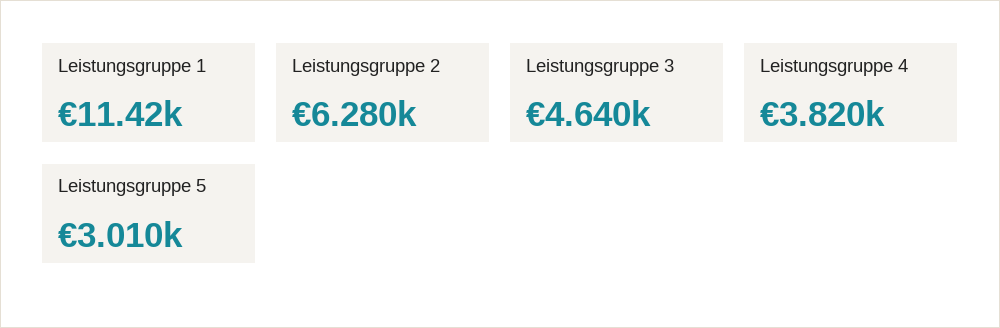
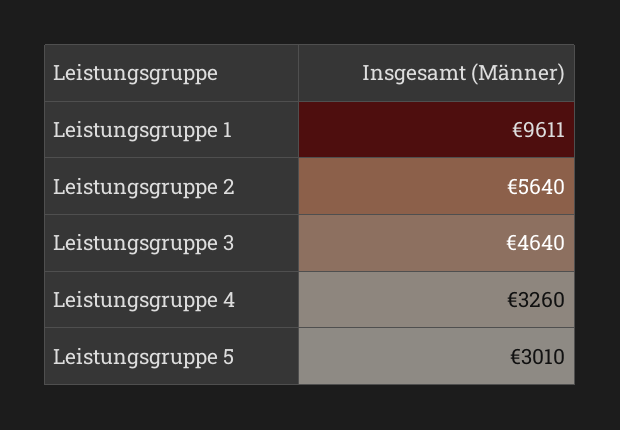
  {
-   "Leistungsgruppe 1": 11420,
+   "Leistungsgruppe 1": 9611,
-   "Leistungsgruppe 2": 6280,
+   "Leistungsgruppe 2": 5640,
    "Leistungsgruppe 3": 4640,
-   "Leistungsgruppe 4": 3820,
+   "Leistungsgruppe 4": 3260,
    "Leistungsgruppe 5": 3010
  }

